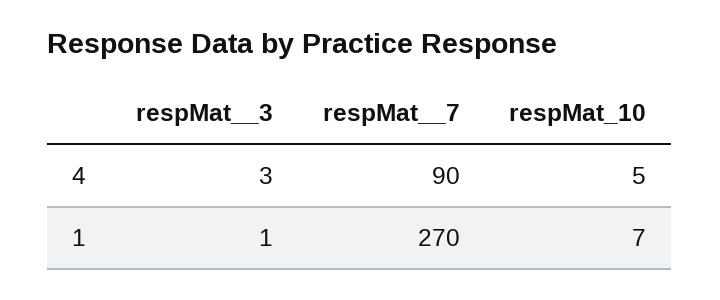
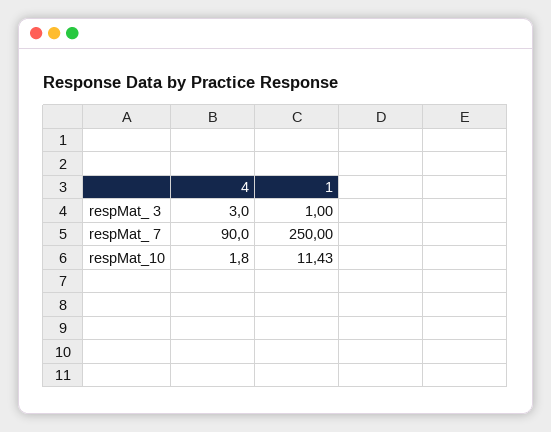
  {
    "respMat__3": {
      "4": 3,
      "1": 1
    },
    "respMat__7": {
      "4": 90,
-     "1": 270
+     "1": 250
    },
    "respMat_10": {
-     "4": 5,
+     "4": 1.8,
-     "1": 7
+     "1": 11.43
    }
  }

